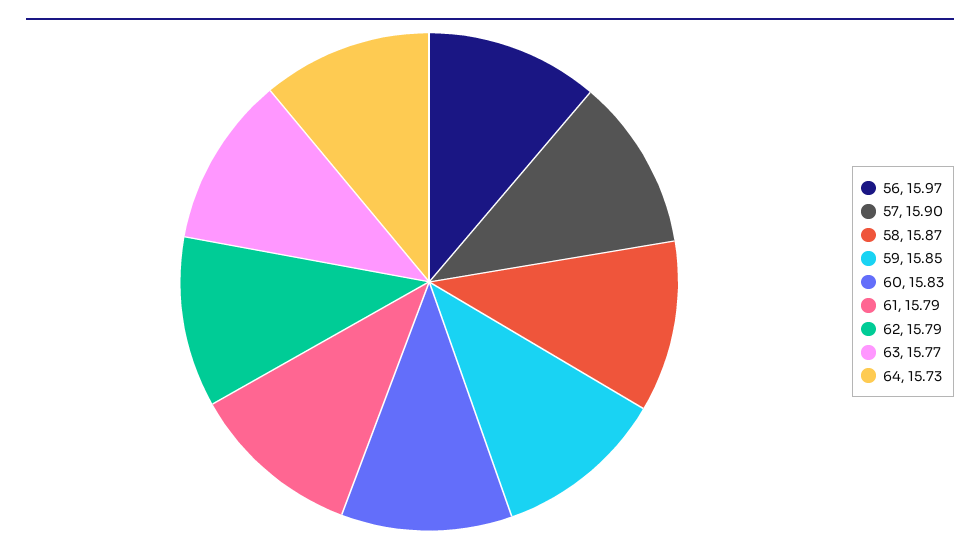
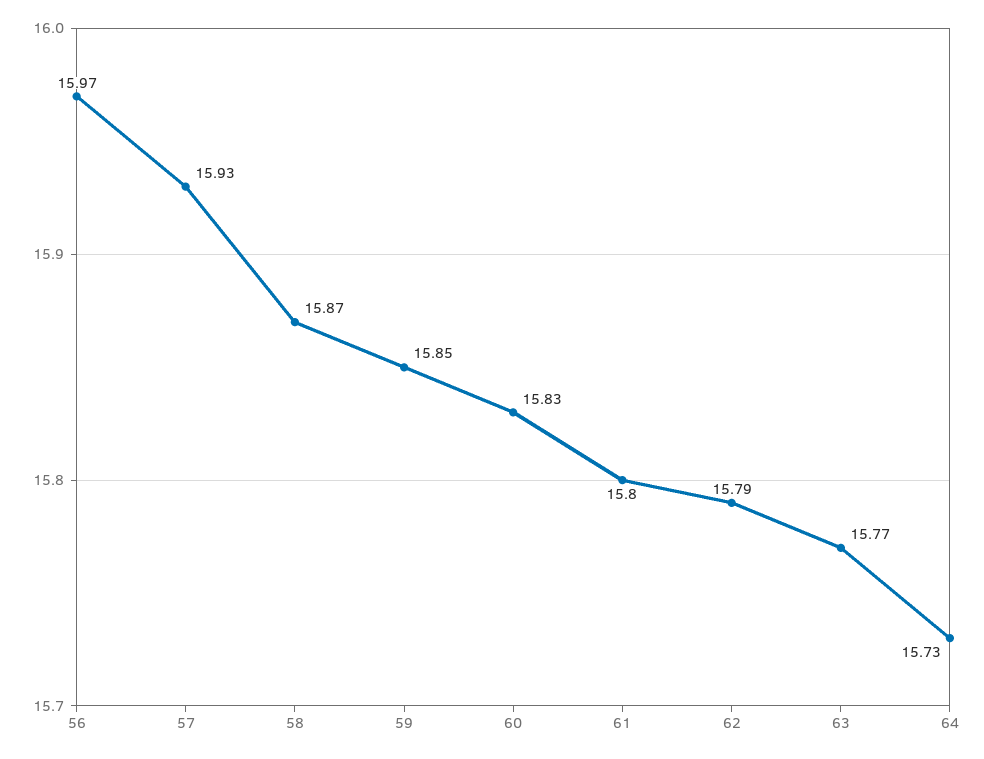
  {
    "56": 15.97,
-   "57": 15.9,
+   "57": 15.93,
    "58": 15.87,
    "59": 15.85,
    "60": 15.83,
-   "61": 15.79,
+   "61": 15.8,
    "62": 15.79,
    "63": 15.77,
    "64": 15.73
  }

